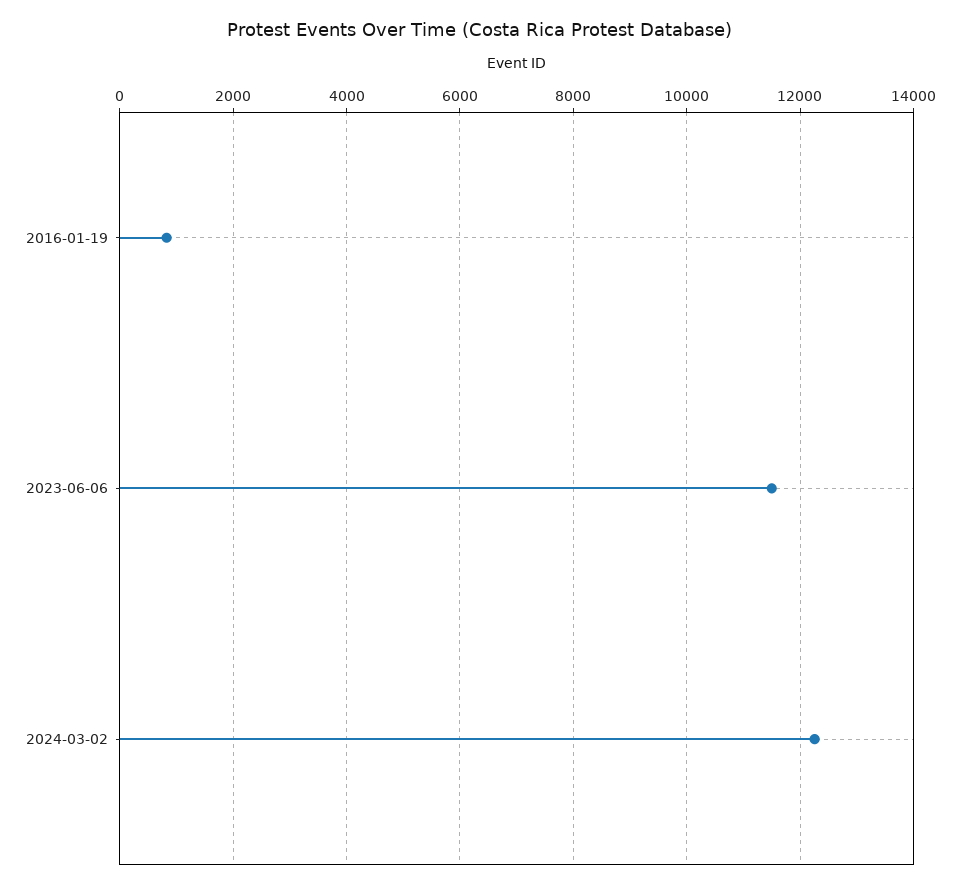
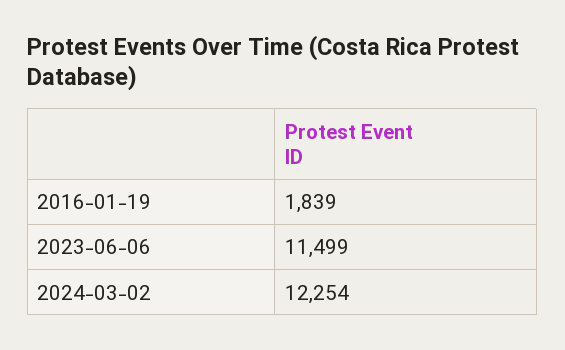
  {
-   "2016-01-19": 800,
+   "2016-01-19": 1839,
    "2023-06-06": 11499,
    "2024-03-02": 12254
  }

